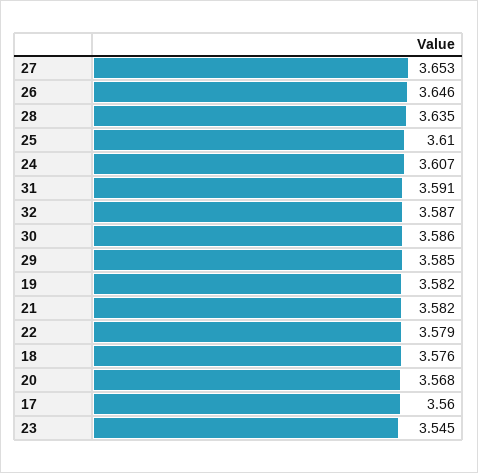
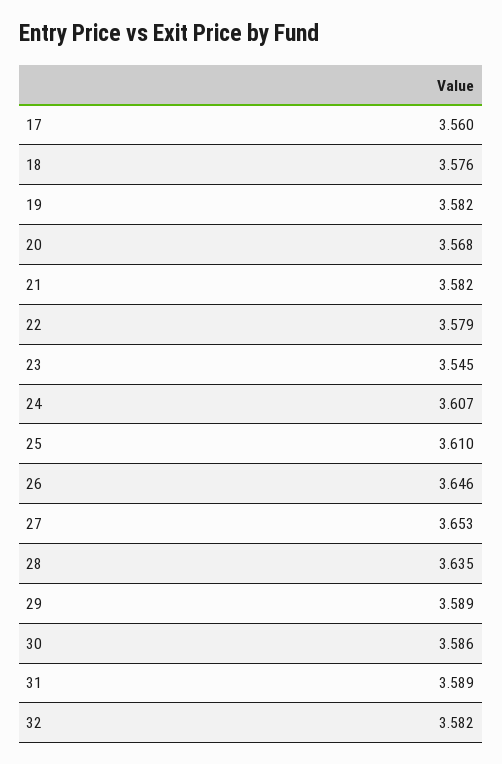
  {
    "27": 3.653,
    "26": 3.646,
    "28": 3.635,
    "25": 3.61,
    "24": 3.607,
-   "31": 3.591,
+   "31": 3.589,
-   "32": 3.587,
+   "32": 3.582,
    "30": 3.586,
-   "29": 3.585,
+   "29": 3.589,
    "19": 3.582,
    "21": 3.582,
    "22": 3.579,
    "18": 3.576,
    "20": 3.568,
    "17": 3.56,
    "23": 3.545
  }

